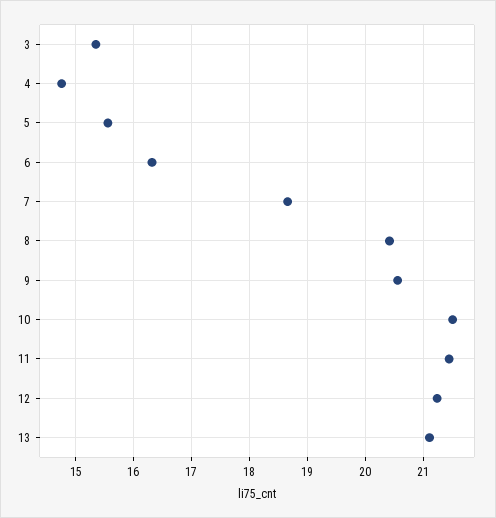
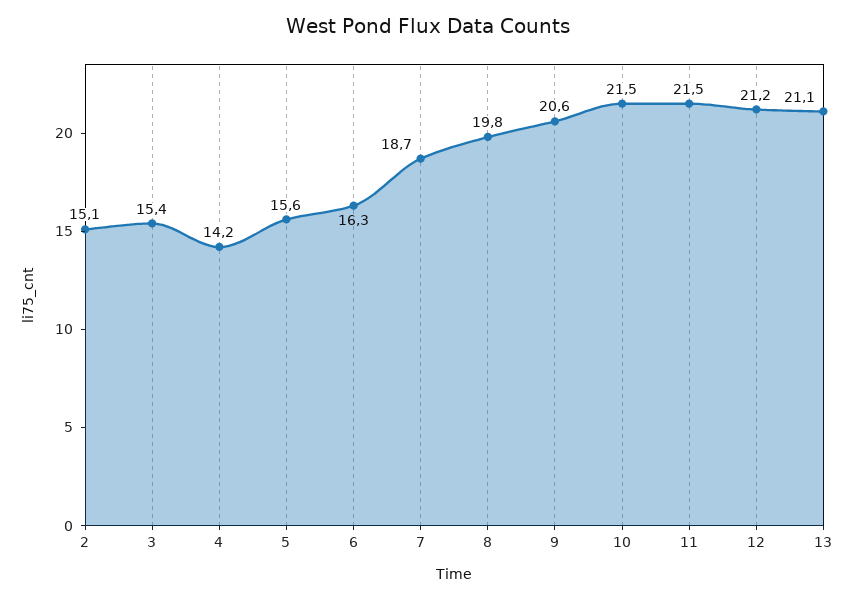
  {
    "3": 15.4,
-   "4": 14.8,
+   "4": 14.2,
    "5": 15.6,
    "6": 16.3,
    "7": 18.7,
-   "8": 20.4,
+   "8": 19.8,
    "9": 20.6,
    "10": 21.5,
    "11": 21.5,
    "12": 21.2,
-   "13": 21.1
+   "13": 21.1,
+   "2": 15.1
  }

